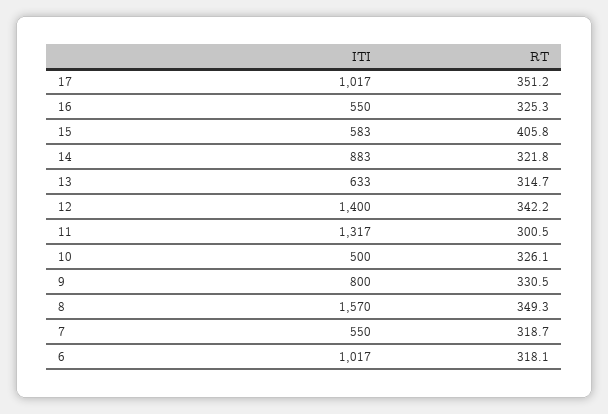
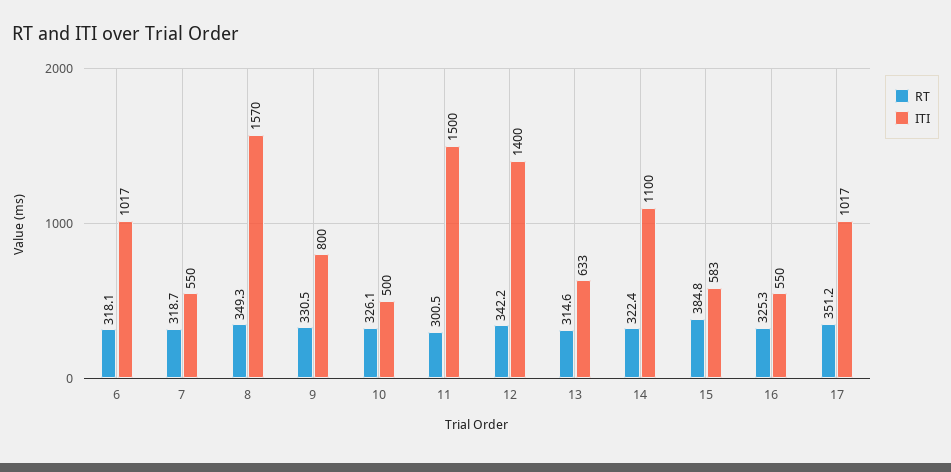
  {
    "ITI": {
      "17": 1017,
      "16": 550,
      "15": 583,
-     "14": 883,
+     "14": 1100,
      "13": 633,
      "12": 1400,
-     "11": 1317,
+     "11": 1500,
      "10": 500,
      "9": 800,
      "8": 1570,
      "7": 550,
      "6": 1017
    },
    "RT": {
      "17": 351.2,
      "16": 325.3,
-     "15": 405.8,
+     "15": 384.8,
-     "14": 321.8,
+     "14": 322.4,
-     "13": 314.7,
+     "13": 314.6,
      "12": 342.2,
      "11": 300.5,
      "10": 326.1,
      "9": 330.5,
      "8": 349.3,
      "7": 318.7,
      "6": 318.1
    }
  }

